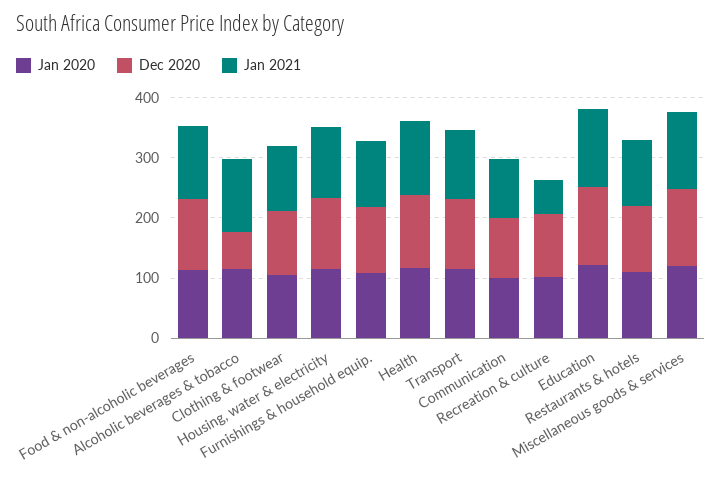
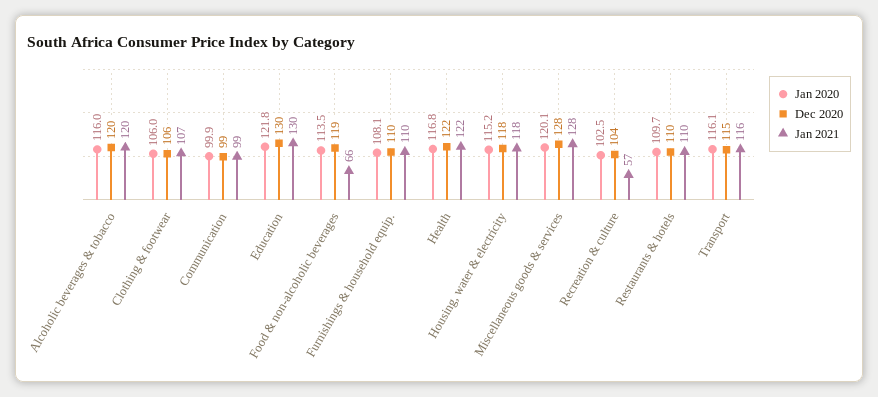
  {
    "Jan 2020": {
      "Food & non-alcoholic beverages": 113.5,
      "Alcoholic beverages & tobacco": 116,
      "Clothing & footwear": 106,
      "Housing, water & electricity": 115.2,
      "Furnishings & household equip.": 108.1,
      "Health": 116.8,
      "Transport": 116.1,
      "Communication": 99.9,
      "Recreation & culture": 102.5,
      "Education": 121.8,
      "Restaurants & hotels": 109.7,
      "Miscellaneous goods & services": 120.1
    },
    "Dec 2020": {
      "Food & non-alcoholic beverages": 119,
-     "Alcoholic beverages & tobacco": 60,
+     "Alcoholic beverages & tobacco": 120,
      "Clothing & footwear": 106,
      "Housing, water & electricity": 118,
      "Furnishings & household equip.": 110,
      "Health": 122,
      "Transport": 115,
      "Communication": 99,
      "Recreation & culture": 104,
      "Education": 130,
      "Restaurants & hotels": 110,
      "Miscellaneous goods & services": 128
    },
    "Jan 2021": {
-     "Food & non-alcoholic beverages": 120,
+     "Food & non-alcoholic beverages": 66,
      "Alcoholic beverages & tobacco": 120,
      "Clothing & footwear": 107,
      "Housing, water & electricity": 118,
      "Furnishings & household equip.": 110,
      "Health": 122,
      "Transport": 116,
      "Communication": 99,
      "Recreation & culture": 57,
      "Education": 130,
      "Restaurants & hotels": 110,
      "Miscellaneous goods & services": 128
    }
  }

